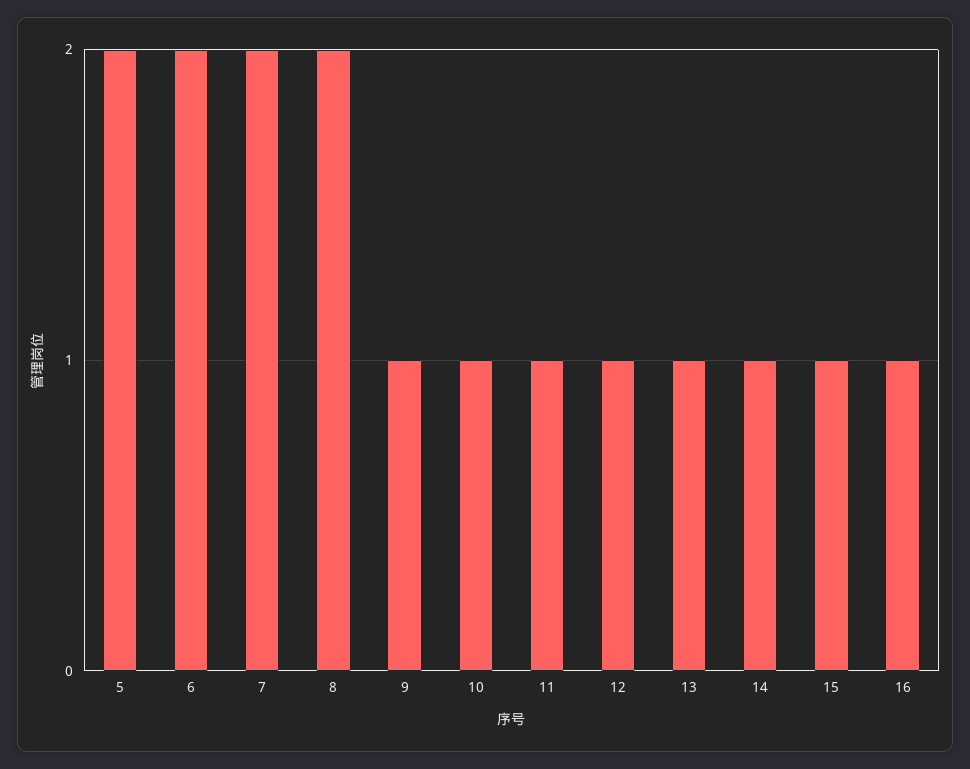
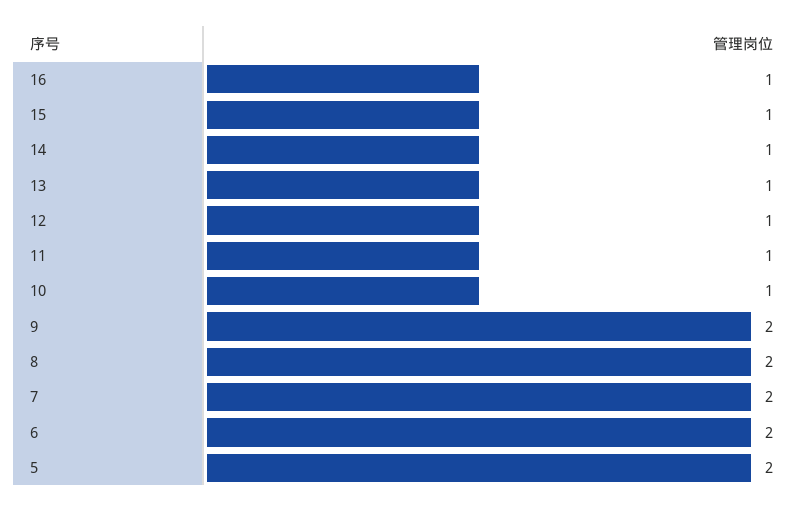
  {
    "5": 2,
    "6": 2,
    "7": 2,
    "8": 2,
-   "9": 1,
+   "9": 2,
    "10": 1,
    "11": 1,
    "12": 1,
    "13": 1,
    "14": 1,
    "15": 1,
    "16": 1
  }

